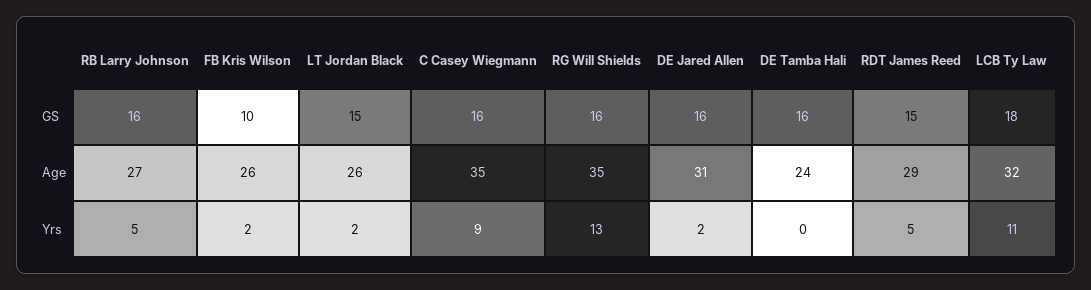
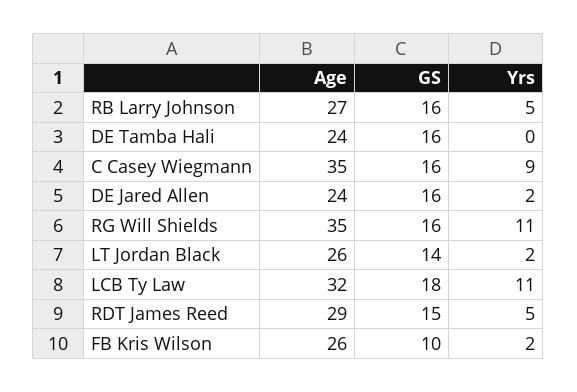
  {
    "RB Larry Johnson": {
      "GS": 16,
      "Age": 27,
      "Yrs": 5
    },
    "FB Kris Wilson": {
      "GS": 10,
      "Age": 26,
      "Yrs": 2
    },
    "LT Jordan Black": {
-     "GS": 15,
+     "GS": 14,
      "Age": 26,
      "Yrs": 2
    },
    "C Casey Wiegmann": {
      "GS": 16,
      "Age": 35,
      "Yrs": 9
    },
    "RG Will Shields": {
      "GS": 16,
      "Age": 35,
-     "Yrs": 13
+     "Yrs": 11
    },
    "DE Jared Allen": {
      "GS": 16,
-     "Age": 31,
+     "Age": 24,
      "Yrs": 2
    },
    "DE Tamba Hali": {
      "GS": 16,
      "Age": 24,
      "Yrs": 0
    },
    "RDT James Reed": {
      "GS": 15,
      "Age": 29,
      "Yrs": 5
    },
    "LCB Ty Law": {
      "GS": 18,
      "Age": 32,
      "Yrs": 11
    }
  }

